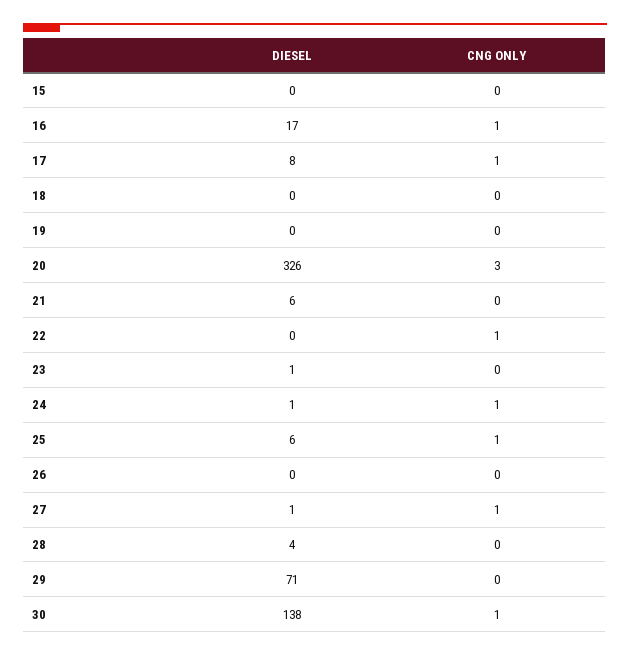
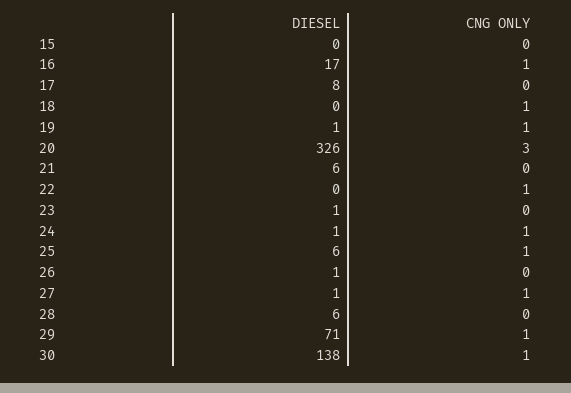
  {
    "DIESEL": {
      "15": 0,
      "16": 17,
      "17": 8,
      "18": 0,
-     "19": 0,
+     "19": 1,
      "20": 326,
      "21": 6,
      "22": 0,
      "23": 1,
      "24": 1,
      "25": 6,
-     "26": 0,
+     "26": 1,
      "27": 1,
-     "28": 4,
+     "28": 6,
      "29": 71,
      "30": 138
    },
    "CNG ONLY": {
      "15": 0,
      "16": 1,
-     "17": 1,
+     "17": 0,
-     "18": 0,
+     "18": 1,
-     "19": 0,
+     "19": 1,
      "20": 3,
      "21": 0,
      "22": 1,
      "23": 0,
      "24": 1,
      "25": 1,
      "26": 0,
      "27": 1,
      "28": 0,
-     "29": 0,
+     "29": 1,
      "30": 1
    }
  }

